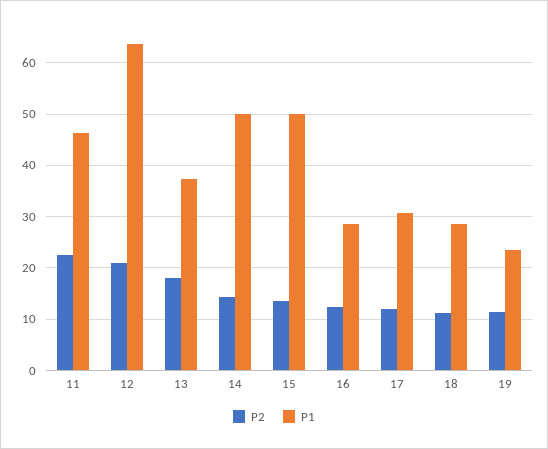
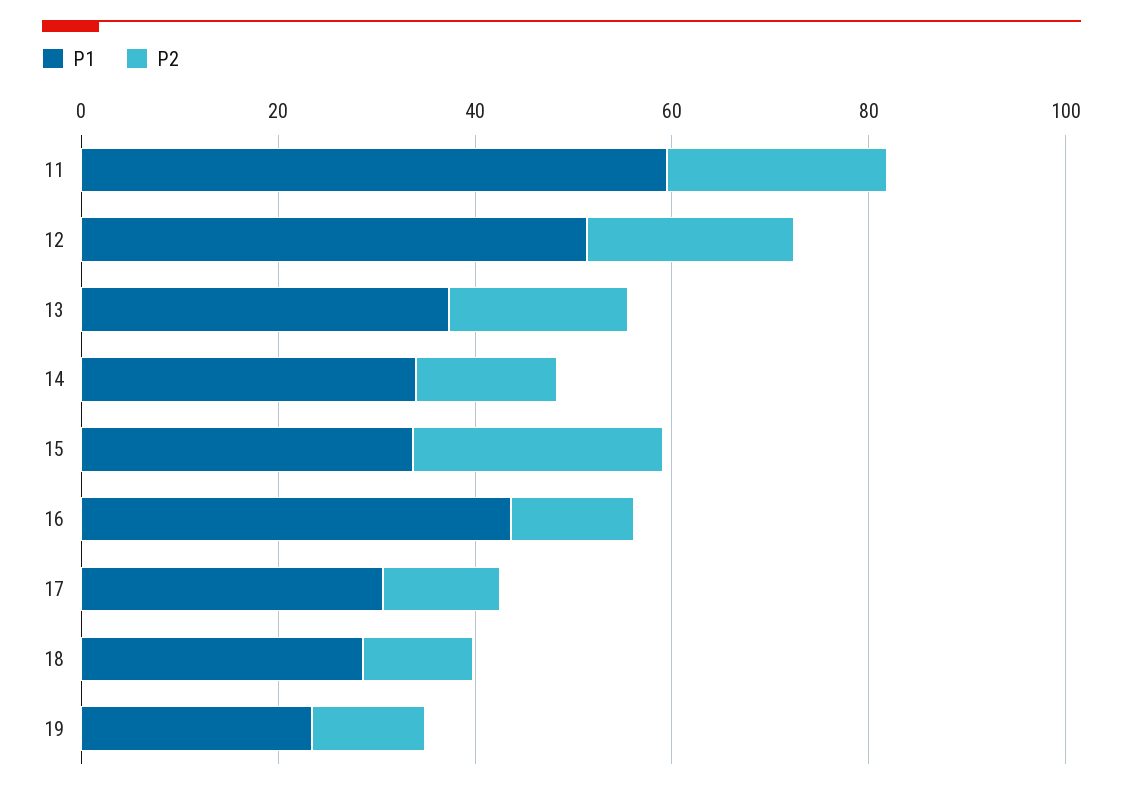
  {
    "P2": {
      "11": 22,
      "12": 22,
      "13": 18,
      "14": 14,
-     "15": 14,
+     "15": 25,
      "16": 12,
      "17": 12,
      "18": 12,
      "19": 12
    },
    "P1": {
-     "11": 46,
+     "11": 60,
-     "12": 64,
+     "12": 50,
      "13": 38,
-     "14": 50,
+     "14": 35,
-     "15": 50,
+     "15": 35,
-     "16": 28,
+     "16": 45,
      "17": 30,
      "18": 28,
      "19": 24
    }
  }

